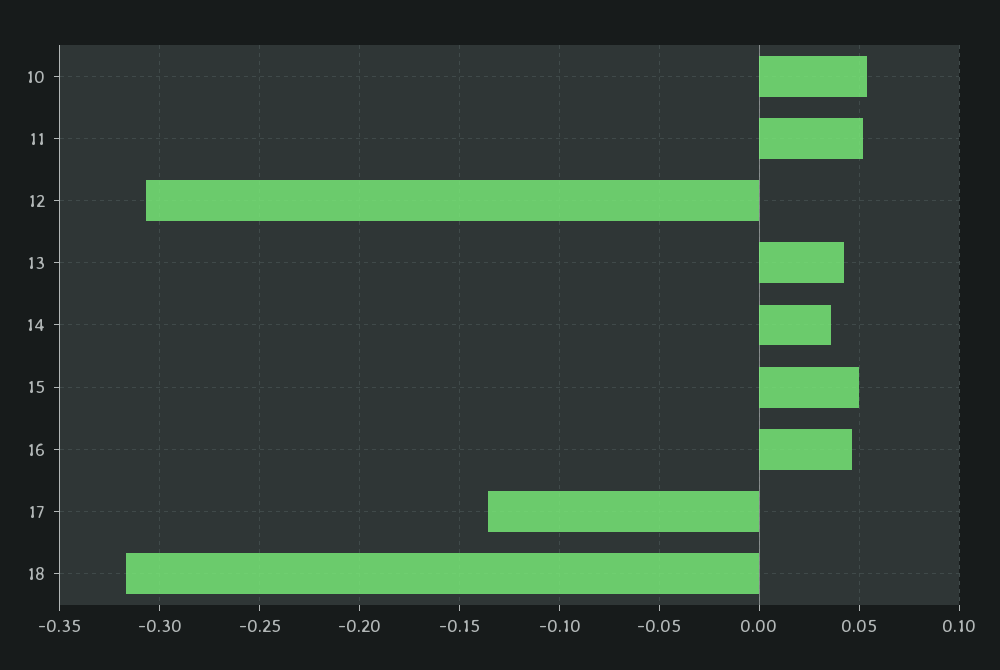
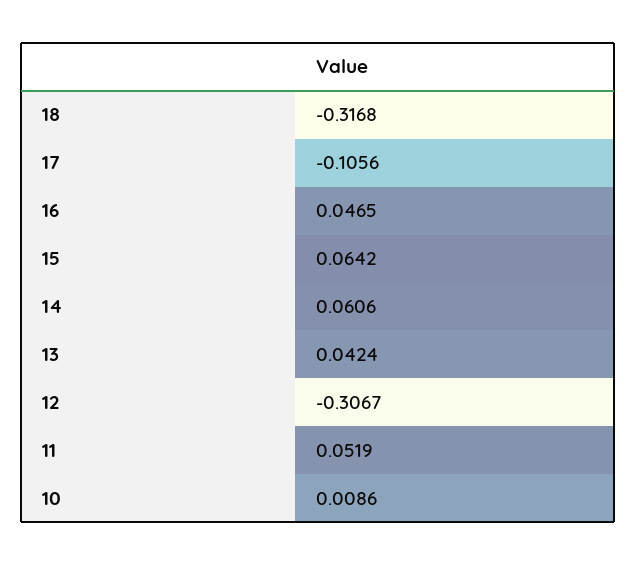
  {
-   "10": 0.055,
+   "10": 0.0086,
    "11": 0.0519,
    "12": -0.3067,
    "13": 0.0424,
-   "14": 0.035,
+   "14": 0.0606,
-   "15": 0.05,
+   "15": 0.0642,
    "16": 0.0465,
-   "17": -0.135,
+   "17": -0.1056,
    "18": -0.3168
  }

